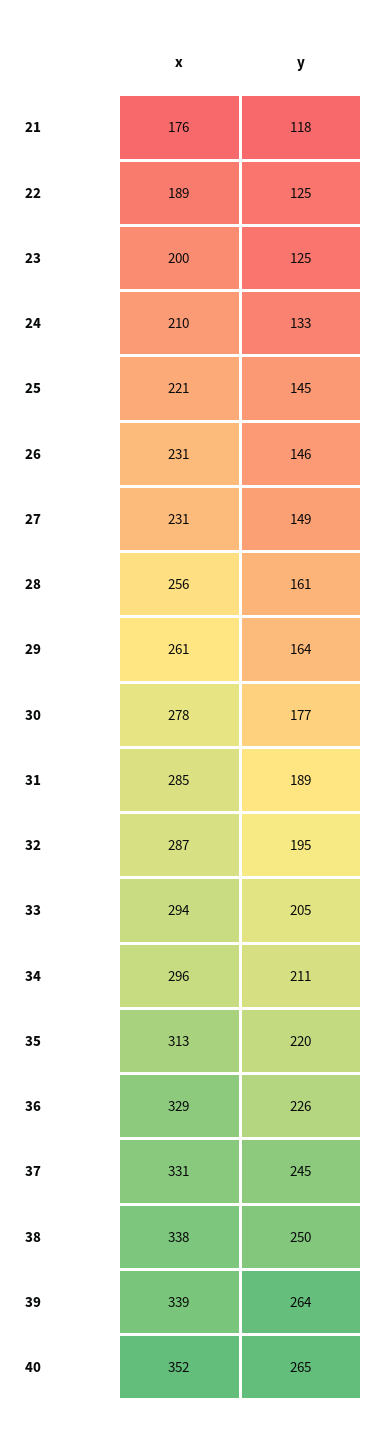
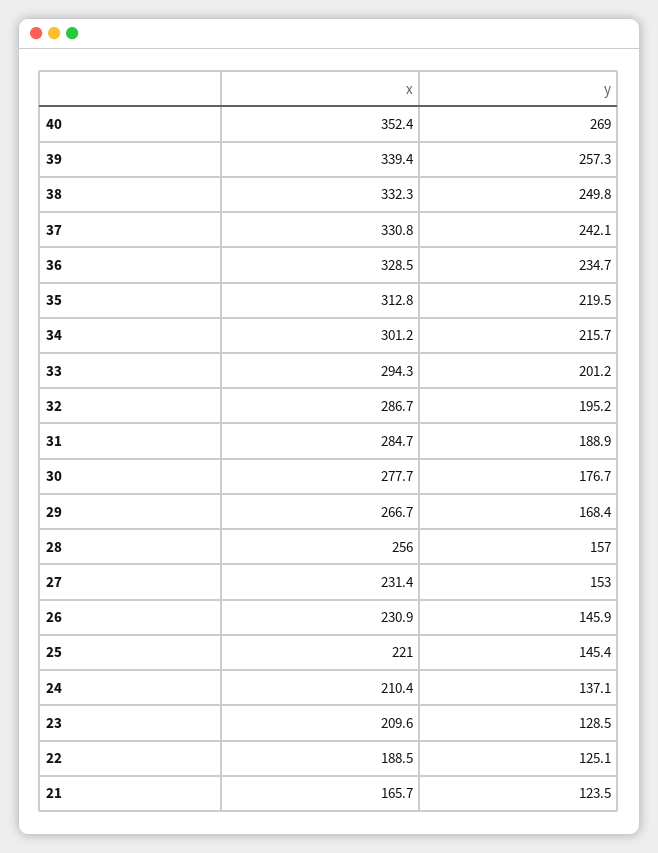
  {
    "x": {
-     "21": 176,
+     "21": 165.7,
      "22": 188.5,
-     "23": 200,
+     "23": 209.6,
      "24": 210.4,
      "25": 221,
      "26": 230.9,
      "27": 231.4,
      "28": 256,
-     "29": 261,
+     "29": 266.7,
      "30": 277.7,
      "31": 284.7,
      "32": 286.7,
      "33": 294.3,
-     "34": 296,
+     "34": 301.2,
      "35": 312.8,
      "36": 328.5,
      "37": 330.8,
-     "38": 338,
+     "38": 332.3,
      "39": 339.4,
      "40": 352.4
    },
    "y": {
-     "21": 118,
+     "21": 123.5,
      "22": 125.1,
-     "23": 125,
+     "23": 128.5,
-     "24": 133,
+     "24": 137.1,
      "25": 145.4,
      "26": 145.9,
-     "27": 149,
+     "27": 153,
-     "28": 161,
+     "28": 157,
-     "29": 164,
+     "29": 168.4,
      "30": 176.7,
      "31": 188.9,
      "32": 195.2,
-     "33": 205,
+     "33": 201.2,
-     "34": 211,
+     "34": 215.7,
      "35": 219.5,
-     "36": 226,
+     "36": 234.7,
-     "37": 245,
+     "37": 242.1,
      "38": 249.8,
-     "39": 264,
+     "39": 257.3,
-     "40": 265
+     "40": 269
    }
  }

